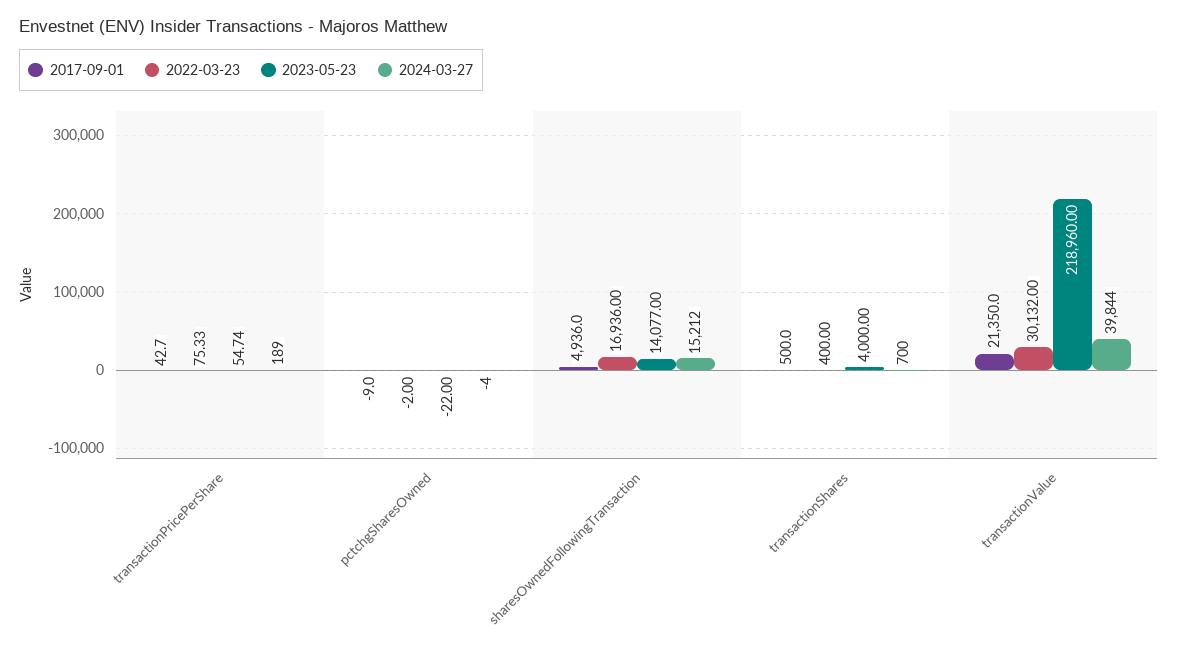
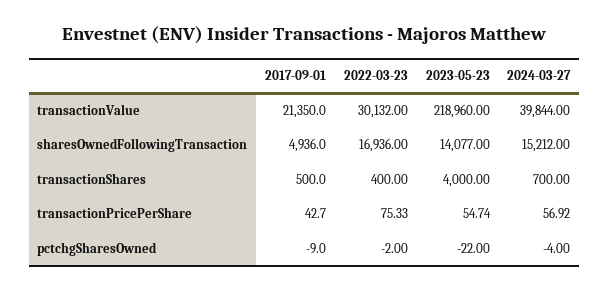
  {
    "2017-09-01": {
      "transactionPricePerShare": 42.7,
      "pctchgSharesOwned": -9,
      "sharesOwnedFollowingTransaction": 4936,
      "transactionShares": 500,
      "transactionValue": 21350
    },
    "2022-03-23": {
      "transactionPricePerShare": 75.33,
      "pctchgSharesOwned": -2,
      "sharesOwnedFollowingTransaction": 16936,
      "transactionShares": 400,
      "transactionValue": 30132
    },
    "2023-05-23": {
      "transactionPricePerShare": 54.74,
      "pctchgSharesOwned": -22,
      "sharesOwnedFollowingTransaction": 14077,
      "transactionShares": 4000,
      "transactionValue": 218960
    },
    "2024-03-27": {
-     "transactionPricePerShare": 189,
+     "transactionPricePerShare": 56.92,
      "pctchgSharesOwned": -4,
      "sharesOwnedFollowingTransaction": 15212,
      "transactionShares": 700,
      "transactionValue": 39844
    }
  }

